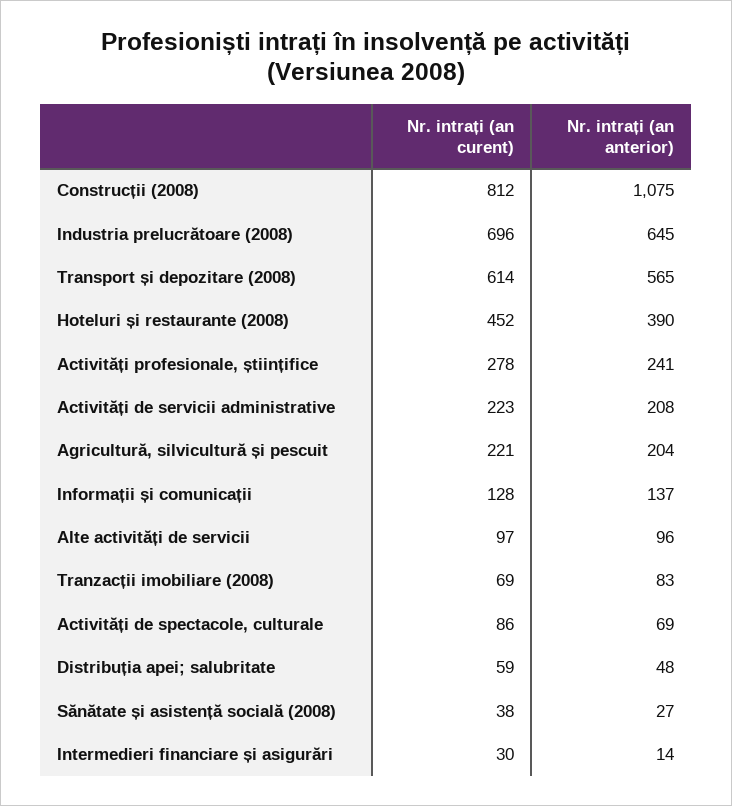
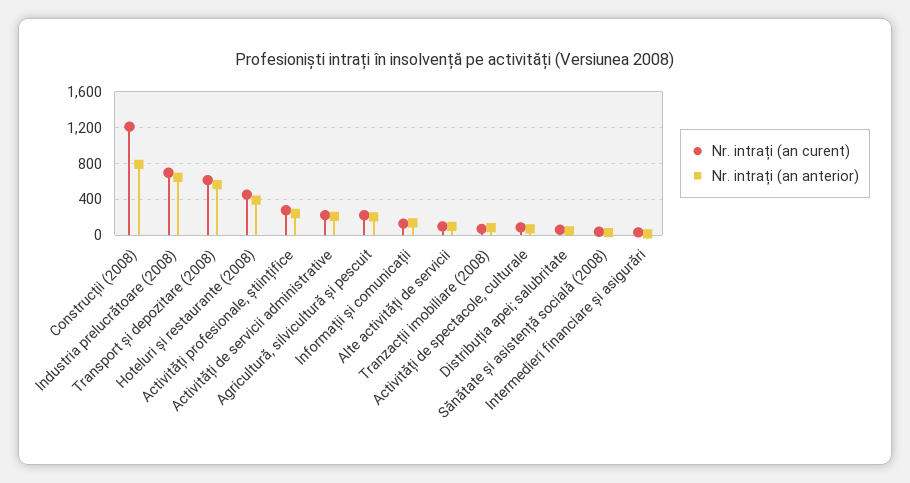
  {
    "Nr. intrați (an curent)": {
-     "Construcții (2008)": 812,
+     "Construcții (2008)": 1200,
      "Industria prelucrătoare (2008)": 696,
      "Transport și depozitare (2008)": 614,
      "Hoteluri și restaurante (2008)": 452,
      "Activități profesionale, științifice": 278,
      "Activități de servicii administrative": 223,
      "Agricultură, silvicultură și pescuit": 221,
      "Informații și comunicații": 128,
      "Alte activități de servicii": 97,
      "Tranzacții imobiliare (2008)": 69,
      "Activități de spectacole, culturale": 86,
      "Distribuția apei; salubritate": 59,
      "Sănătate și asistență socială (2008)": 38,
      "Intermedieri financiare și asigurări": 30
    },
    "Nr. intrați (an anterior)": {
-     "Construcții (2008)": 1075,
+     "Construcții (2008)": 800,
      "Industria prelucrătoare (2008)": 645,
      "Transport și depozitare (2008)": 565,
      "Hoteluri și restaurante (2008)": 390,
      "Activități profesionale, științifice": 241,
      "Activități de servicii administrative": 208,
      "Agricultură, silvicultură și pescuit": 204,
      "Informații și comunicații": 137,
      "Alte activități de servicii": 96,
      "Tranzacții imobiliare (2008)": 83,
      "Activități de spectacole, culturale": 69,
      "Distribuția apei; salubritate": 48,
      "Sănătate și asistență socială (2008)": 27,
      "Intermedieri financiare și asigurări": 14
    }
  }

